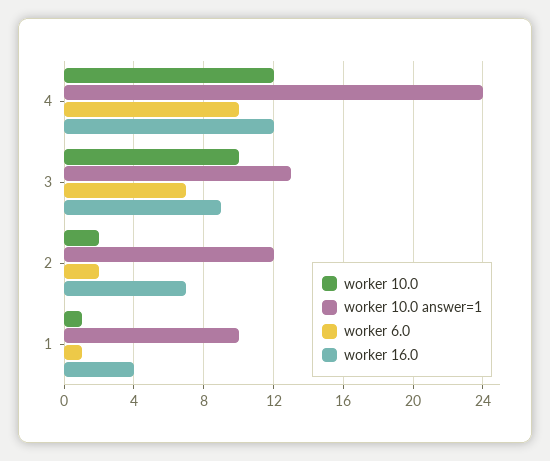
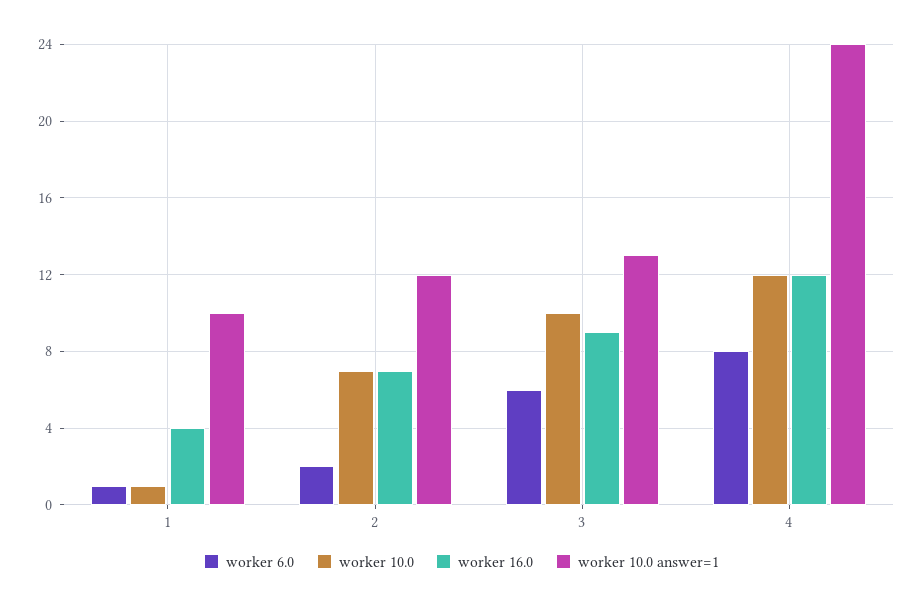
  {
    "worker 10.0": {
      "4": 12,
      "3": 10,
-     "2": 2,
+     "2": 7,
      "1": 1
    },
    "worker 10.0 answer=1": {
      "4": 24,
      "3": 13,
      "2": 12,
      "1": 10
    },
    "worker 6.0": {
-     "4": 10,
+     "4": 8,
-     "3": 7,
+     "3": 6,
      "2": 2,
      "1": 1
    },
    "worker 16.0": {
      "4": 12,
      "3": 9,
      "2": 7,
      "1": 4
    }
  }

